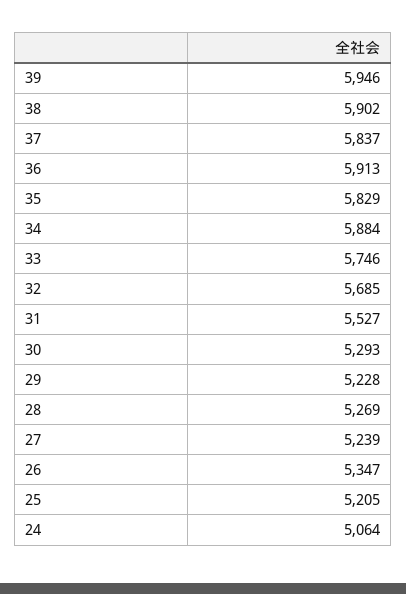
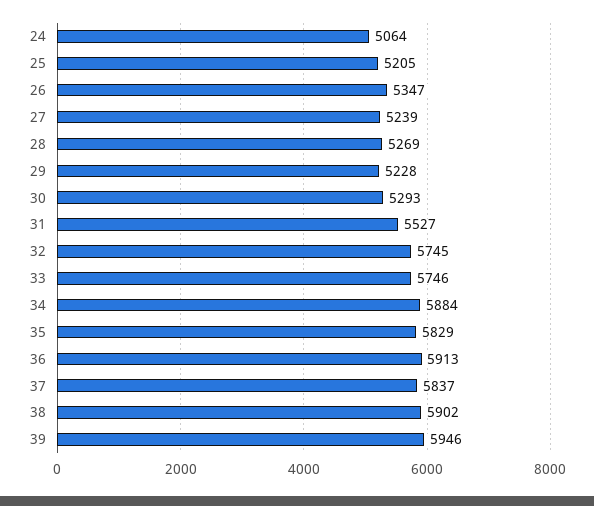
  {
    "39": 5946,
    "38": 5902,
    "37": 5837,
    "36": 5913,
    "35": 5829,
    "34": 5884,
    "33": 5746,
-   "32": 5685,
+   "32": 5745,
    "31": 5527,
    "30": 5293,
    "29": 5228,
    "28": 5269,
    "27": 5239,
    "26": 5347,
    "25": 5205,
    "24": 5064
  }

